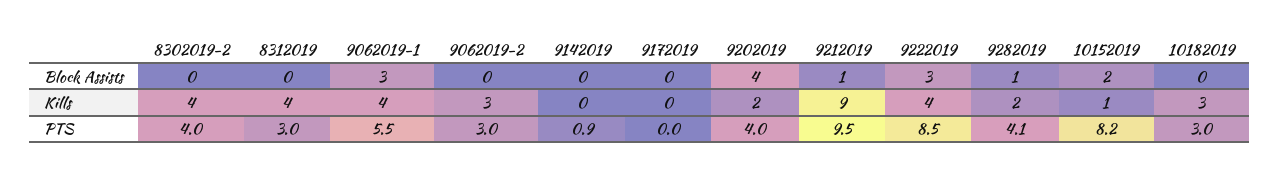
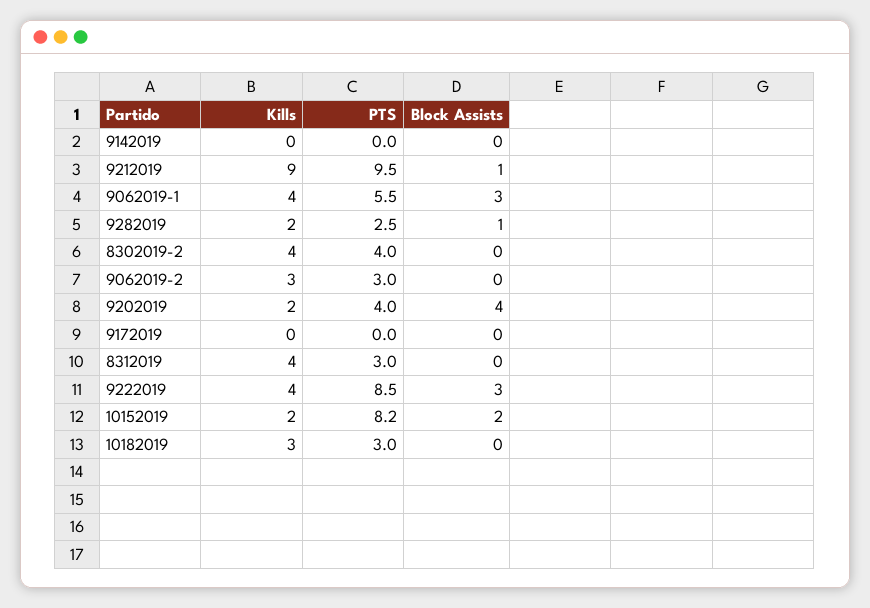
  {
    "8302019-2": {
      "Block Assists": 0,
      "Kills": 4,
      "PTS": 4
    },
    "8312019": {
      "Block Assists": 0,
      "Kills": 4,
      "PTS": 3
    },
    "9062019-1": {
      "Block Assists": 3,
      "Kills": 4,
      "PTS": 5.5
    },
    "9062019-2": {
      "Block Assists": 0,
      "Kills": 3,
      "PTS": 3
    },
    "9142019": {
      "Block Assists": 0,
      "Kills": 0,
-     "PTS": 0.9
+     "PTS": 0
    },
    "9172019": {
      "Block Assists": 0,
      "Kills": 0,
      "PTS": 0
    },
    "9202019": {
      "Block Assists": 4,
      "Kills": 2,
      "PTS": 4
    },
    "9212019": {
      "Block Assists": 1,
      "Kills": 9,
      "PTS": 9.5
    },
    "9222019": {
      "Block Assists": 3,
      "Kills": 4,
      "PTS": 8.5
    },
    "9282019": {
      "Block Assists": 1,
      "Kills": 2,
-     "PTS": 4.1
+     "PTS": 2.5
    },
    "10152019": {
      "Block Assists": 2,
-     "Kills": 1,
+     "Kills": 2,
      "PTS": 8.2
    },
    "10182019": {
      "Block Assists": 0,
      "Kills": 3,
      "PTS": 3
    }
  }

